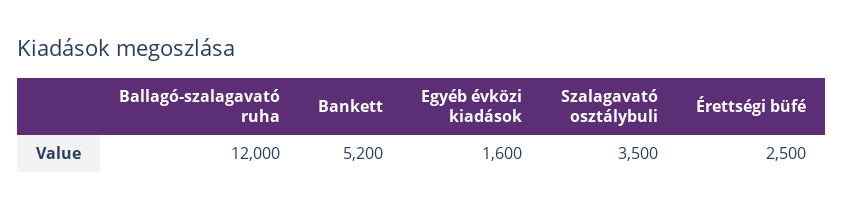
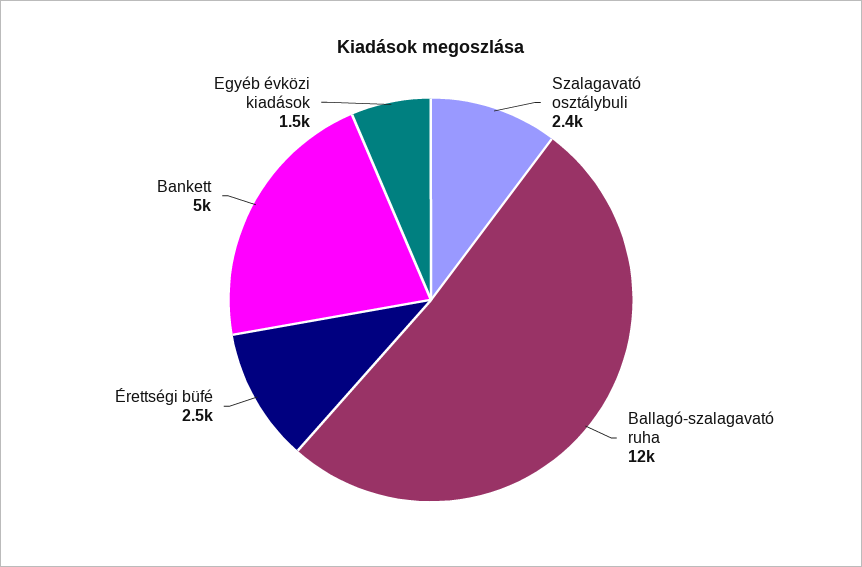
  {
    "Ballagó-szalagavató ruha": 12000,
-   "Bankett": 5200,
+   "Bankett": 5000,
-   "Egyéb évközi kiadások": 1600,
+   "Egyéb évközi kiadások": 1500,
-   "Szalagavató osztálybuli": 3500,
+   "Szalagavató osztálybuli": 2400,
    "Érettségi büfé": 2500
  }

